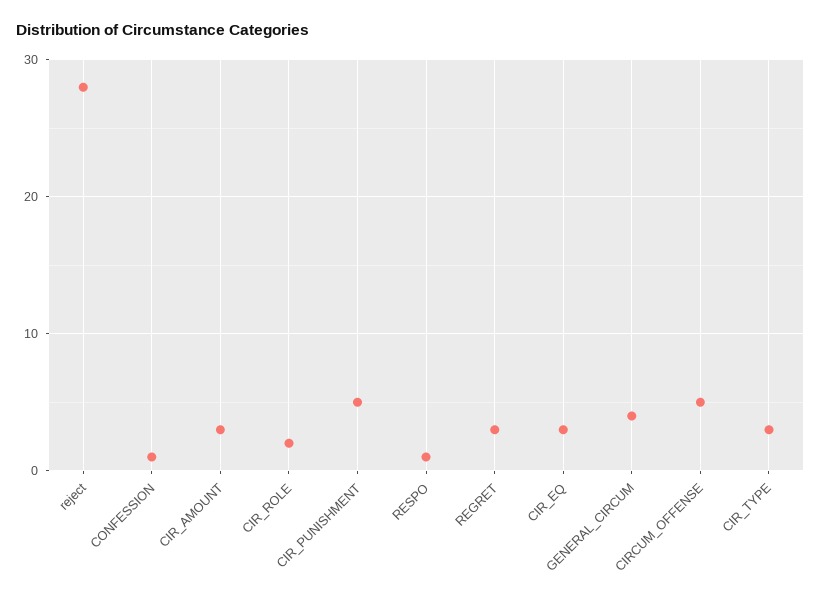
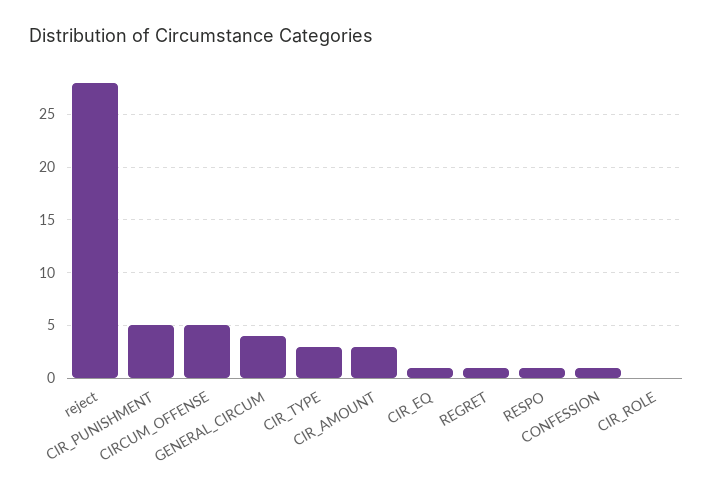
  {
    "reject": 28,
    "CONFESSION": 1,
    "CIR_AMOUNT": 3,
-   "CIR_ROLE": 2,
+   "CIR_ROLE": 0,
    "CIR_PUNISHMENT": 5,
    "RESPO": 1,
-   "REGRET": 3,
+   "REGRET": 1,
-   "CIR_EQ": 3,
+   "CIR_EQ": 1,
    "GENERAL_CIRCUM": 4,
    "CIRCUM_OFFENSE": 5,
    "CIR_TYPE": 3
  }

